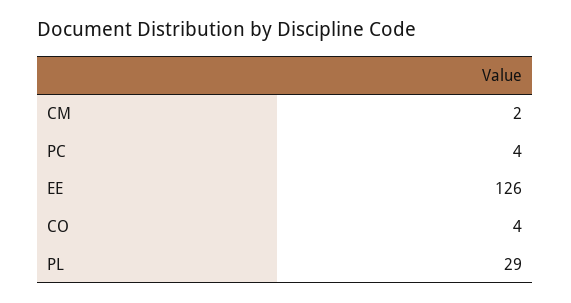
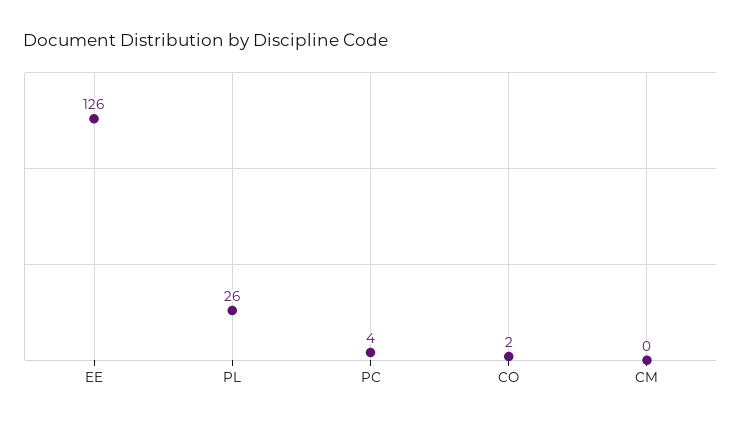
  {
-   "CM": 2,
+   "CM": 0,
    "PC": 4,
    "EE": 126,
-   "CO": 4,
+   "CO": 2,
-   "PL": 29
+   "PL": 26
  }

